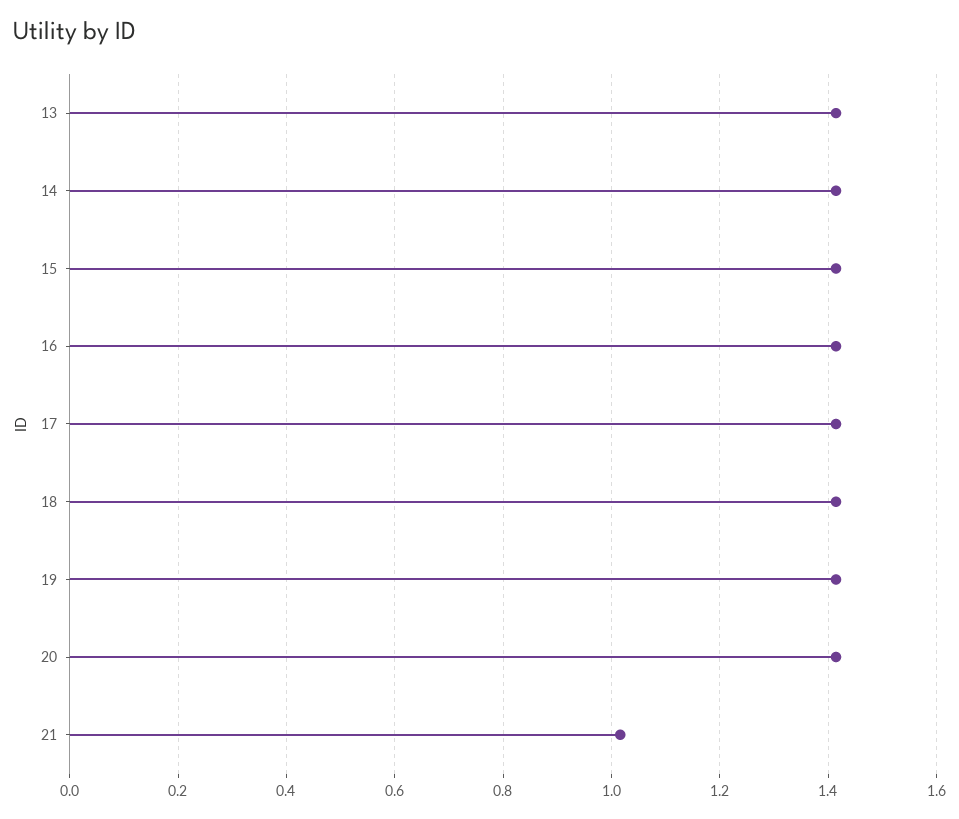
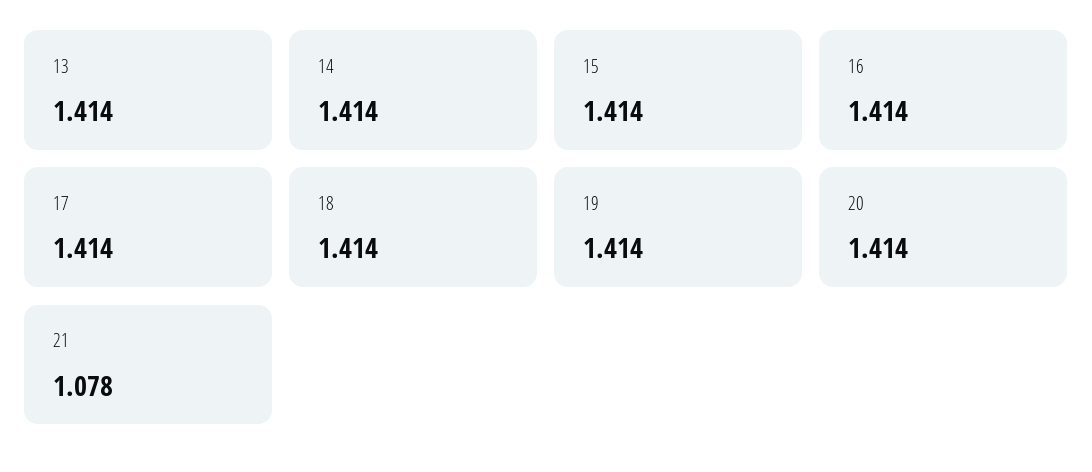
  {
    "13": 1.414,
    "14": 1.414,
    "15": 1.414,
    "16": 1.414,
    "17": 1.414,
    "18": 1.414,
    "19": 1.414,
    "20": 1.414,
-   "21": 1.02
+   "21": 1.078
  }

